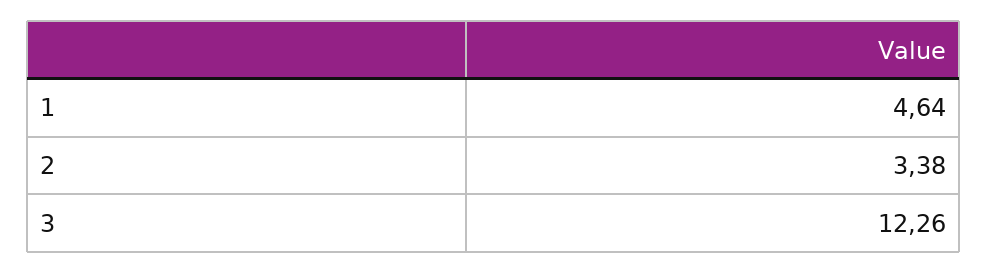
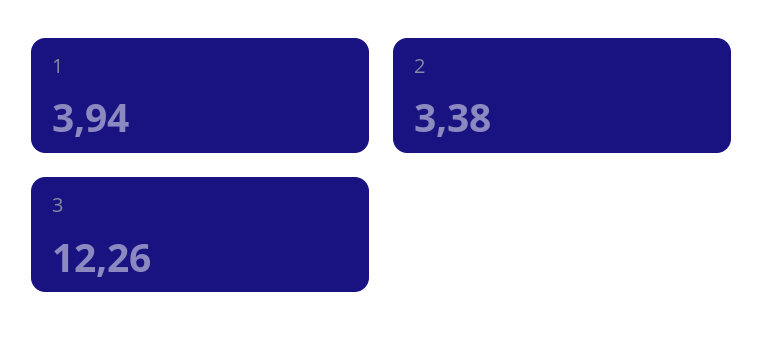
  {
-   "1": 4.64,
+   "1": 3.94,
    "2": 3.38,
    "3": 12.26
  }

